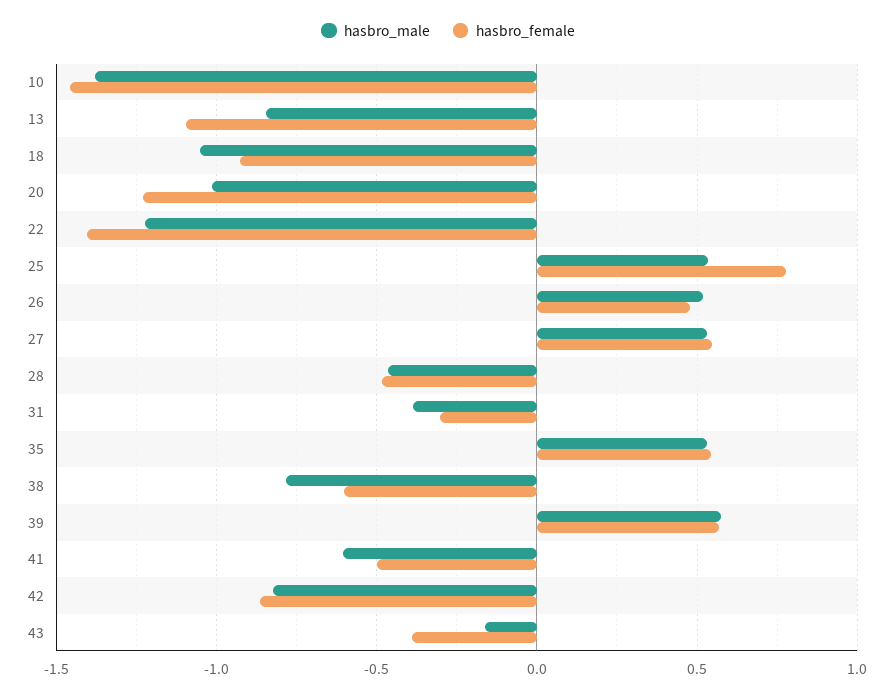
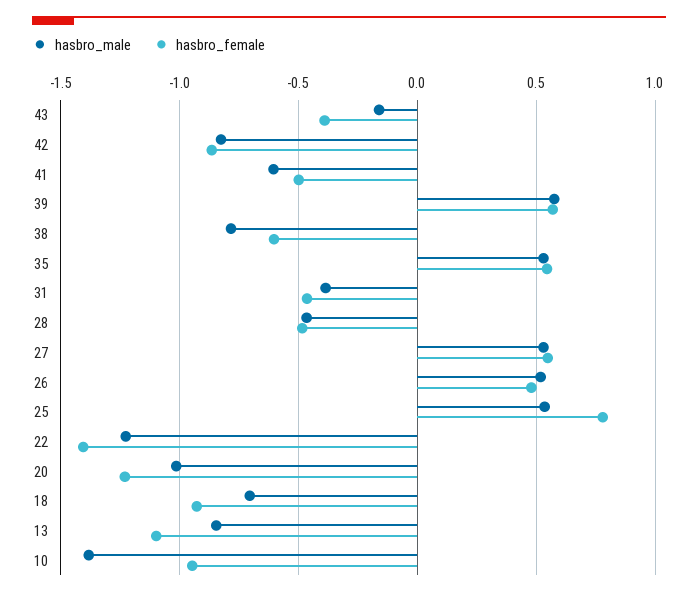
  {
    "hasbro_male": {
      "10": -1.4,
      "13": -0.85,
-     "18": -1.05,
+     "18": -0.7,
      "20": -1,
      "22": -1.25,
      "25": 0.55,
      "26": 0.5,
      "27": 0.55,
      "28": -0.45,
      "31": -0.4,
      "35": 0.55,
      "38": -0.8,
      "39": 0.6,
      "41": -0.6,
      "42": -0.85,
      "43": -0.15
    },
    "hasbro_female": {
-     "10": -1.45,
+     "10": -0.95,
      "13": -1.1,
      "18": -0.95,
      "20": -1.25,
      "22": -1.4,
      "25": 0.8,
      "26": 0.5,
      "27": 0.55,
      "28": -0.5,
-     "31": -0.3,
+     "31": -0.45,
      "35": 0.55,
      "38": -0.6,
      "39": 0.55,
      "41": -0.5,
      "42": -0.85,
      "43": -0.4
    }
  }

